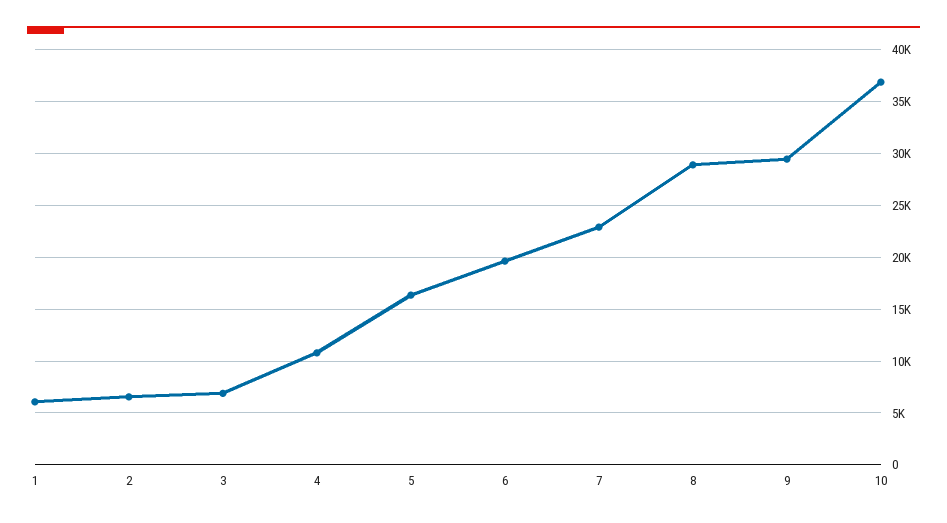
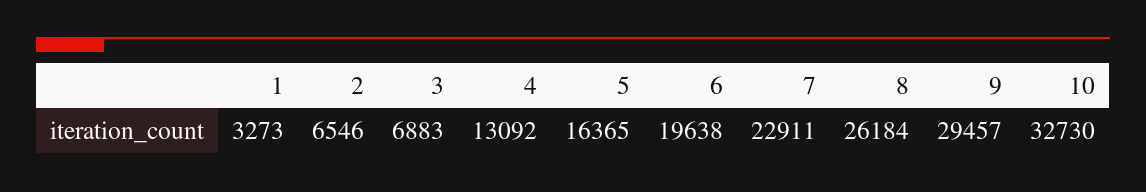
  {
-   "1": 6000,
+   "1": 3273,
    "2": 6546,
    "3": 6883,
-   "4": 11000,
+   "4": 13092,
    "5": 16365,
    "6": 19638,
    "7": 22911,
-   "8": 29000,
+   "8": 26184,
    "9": 29457,
-   "10": 37000
+   "10": 32730
  }

